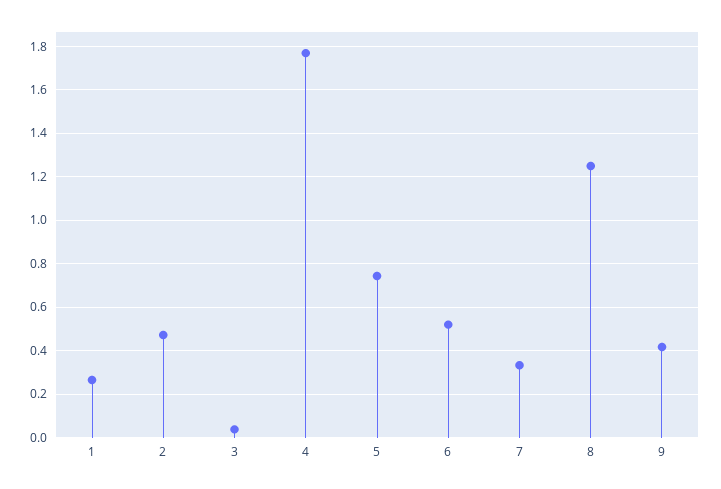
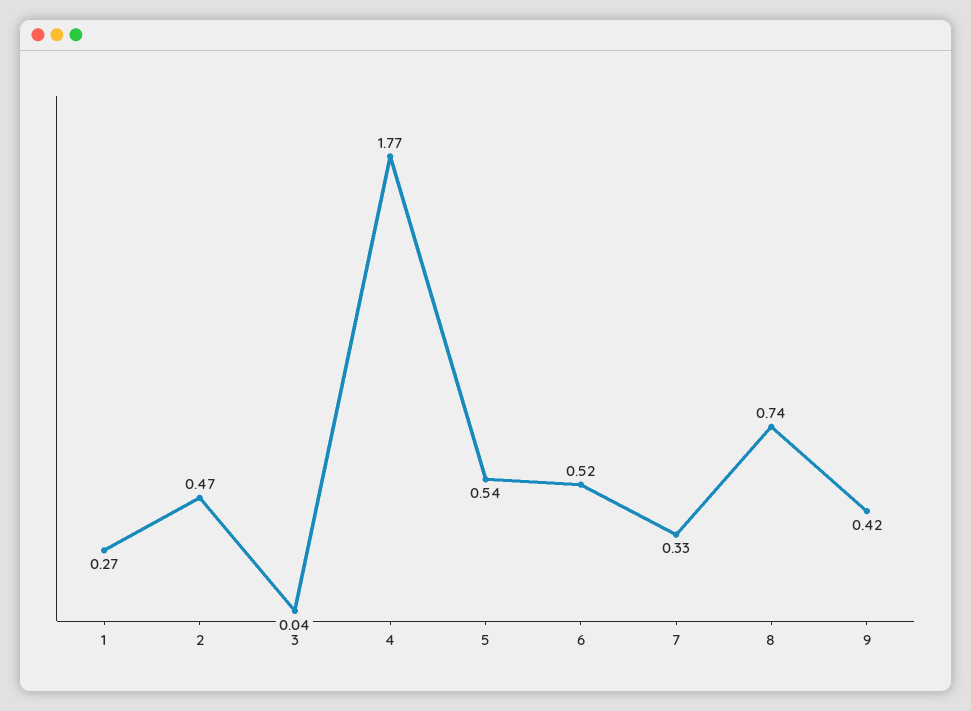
  {
    "1": 0.27,
    "2": 0.47,
    "3": 0.04,
    "4": 1.77,
-   "5": 0.75,
+   "5": 0.54,
    "6": 0.52,
    "7": 0.33,
-   "8": 1.25,
+   "8": 0.74,
    "9": 0.42
  }

